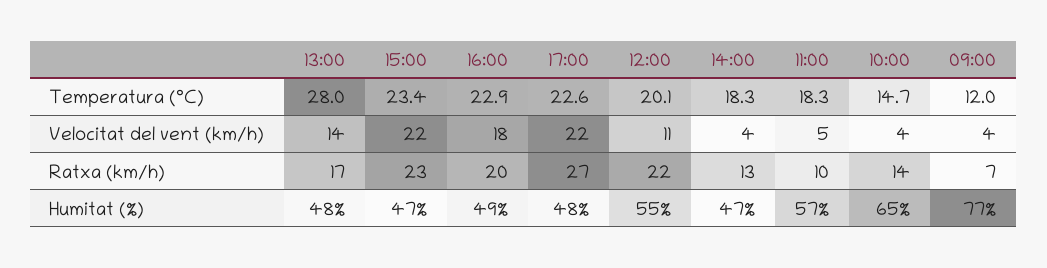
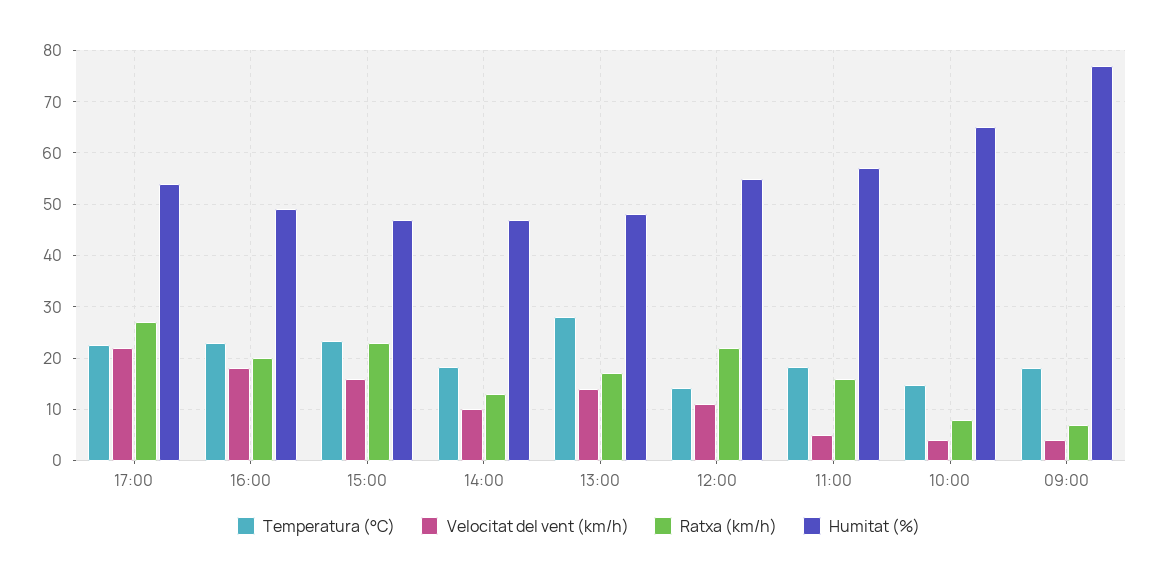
  {
    "Temperatura (°C)": {
      "13:00": 28,
      "15:00": 23.4,
      "16:00": 22.9,
      "17:00": 22.6,
-     "12:00": 20.1,
+     "12:00": 14,
      "14:00": 18.3,
      "11:00": 18.3,
      "10:00": 14.7,
-     "09:00": 12
+     "09:00": 18
    },
    "Velocitat del vent (km/h)": {
      "13:00": 14,
-     "15:00": 22,
+     "15:00": 16,
      "16:00": 18,
      "17:00": 22,
      "12:00": 11,
-     "14:00": 4,
+     "14:00": 10,
      "11:00": 5,
      "10:00": 4,
      "09:00": 4
    },
    "Ratxa (km/h)": {
      "13:00": 17,
      "15:00": 23,
      "16:00": 20,
      "17:00": 27,
      "12:00": 22,
      "14:00": 13,
-     "11:00": 10,
+     "11:00": 16,
-     "10:00": 14,
+     "10:00": 8,
      "09:00": 7
    },
    "Humitat (%)": {
      "13:00": 48,
      "15:00": 47,
      "16:00": 49,
-     "17:00": 48,
+     "17:00": 54,
      "12:00": 55,
      "14:00": 47,
      "11:00": 57,
      "10:00": 65,
      "09:00": 77
    }
  }

